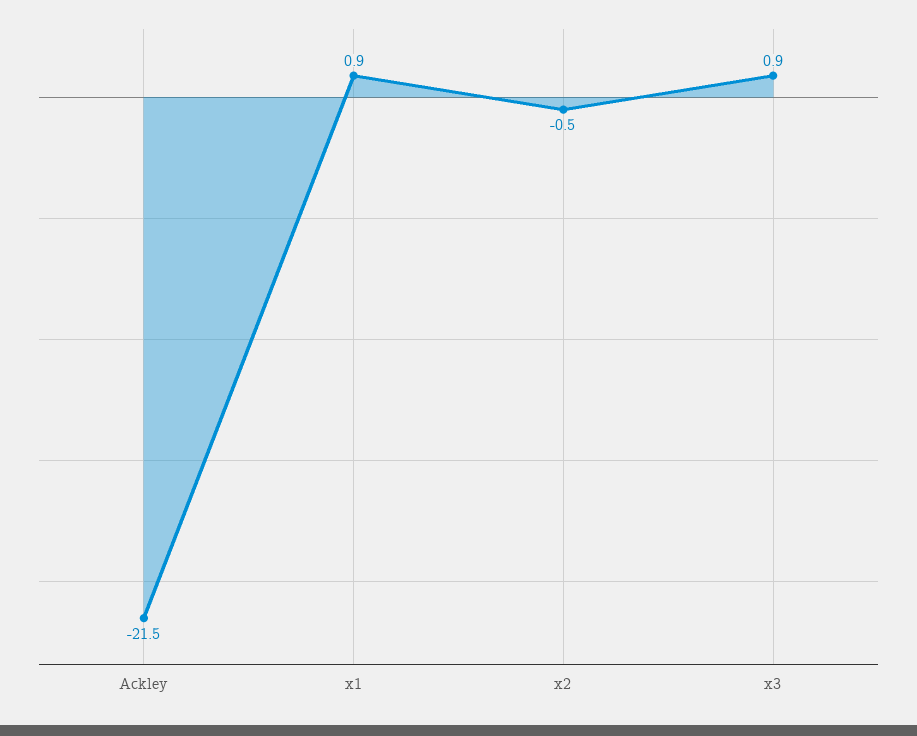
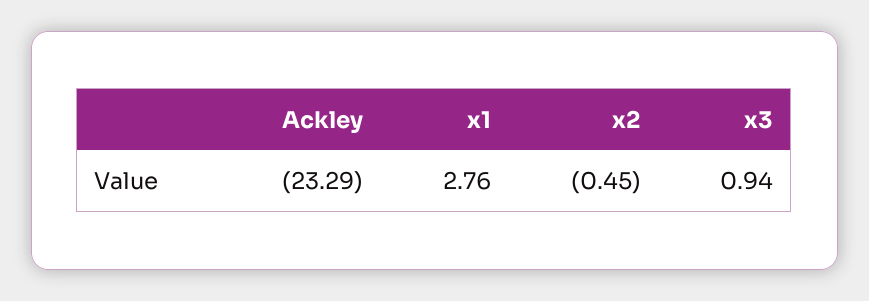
  {
-   "Ackley": -21.5,
+   "Ackley": -23.29,
-   "x1": 0.9,
+   "x1": 2.76,
    "x2": -0.45,
    "x3": 0.94
  }

